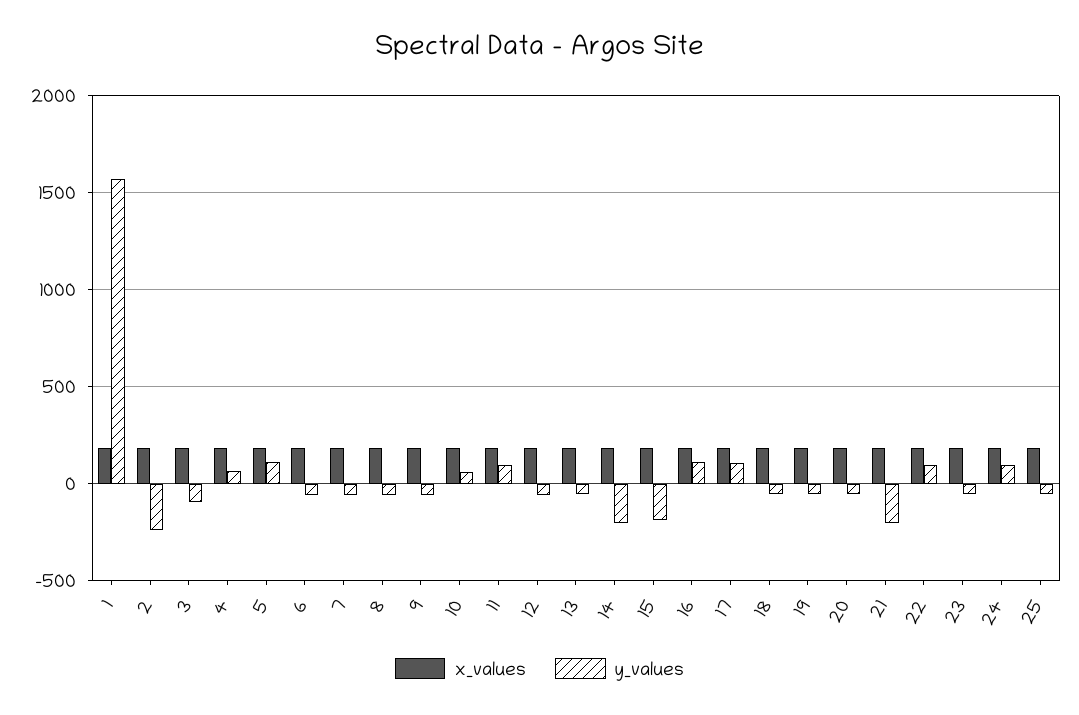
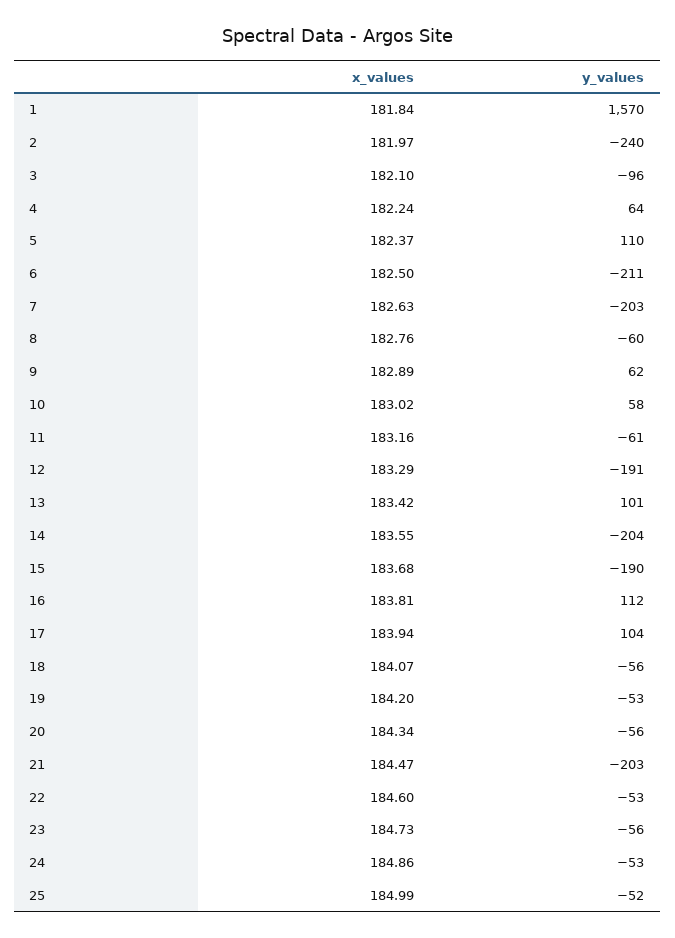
  {
    "x_values": {
      "1": 181.84,
      "2": 181.97,
      "3": 182.1,
      "4": 182.24,
      "5": 182.37,
      "6": 182.5,
      "7": 182.63,
      "8": 182.76,
      "9": 182.89,
      "10": 183.02,
      "11": 183.16,
      "12": 183.29,
      "13": 183.42,
      "14": 183.55,
      "15": 183.68,
      "16": 183.81,
      "17": 183.94,
      "18": 184.07,
      "19": 184.2,
      "20": 184.34,
      "21": 184.47,
      "22": 184.6,
      "23": 184.73,
      "24": 184.86,
      "25": 184.99
    },
    "y_values": {
      "1": 1570,
      "2": -240,
      "3": -96,
      "4": 64,
      "5": 110,
-     "6": -50,
+     "6": -211,
-     "7": -50,
+     "7": -203,
      "8": -60,
-     "9": -50,
+     "9": 62,
      "10": 58,
-     "11": 100,
+     "11": -61,
-     "12": -50,
+     "12": -191,
-     "13": -50,
+     "13": 101,
      "14": -204,
      "15": -190,
      "16": 112,
      "17": 104,
      "18": -56,
      "19": -53,
      "20": -56,
      "21": -203,
-     "22": 100,
+     "22": -53,
      "23": -56,
-     "24": 100,
+     "24": -53,
      "25": -52
    }
  }

